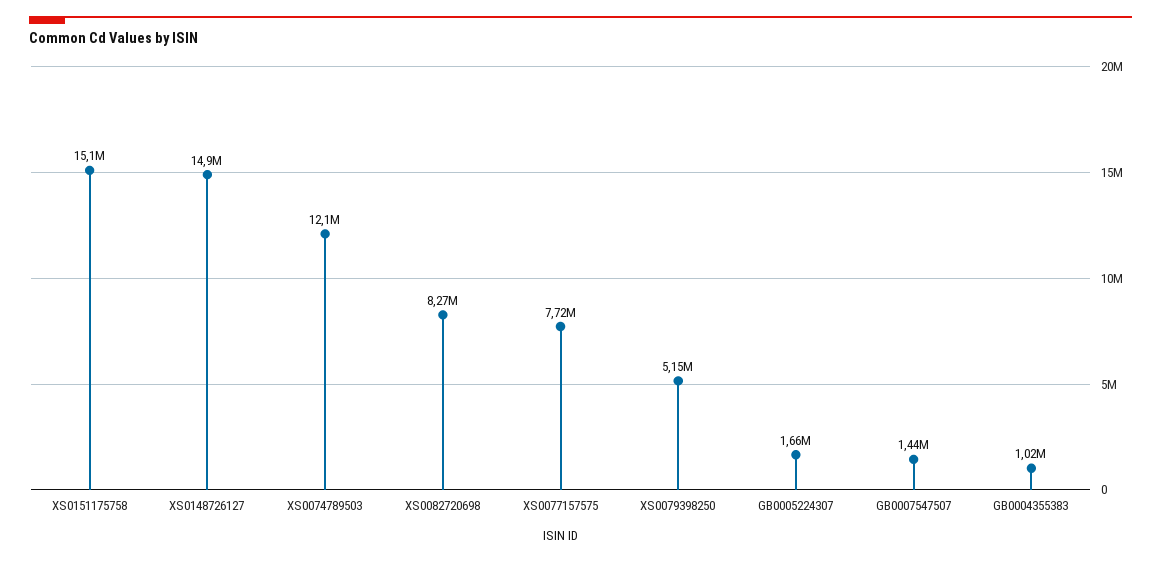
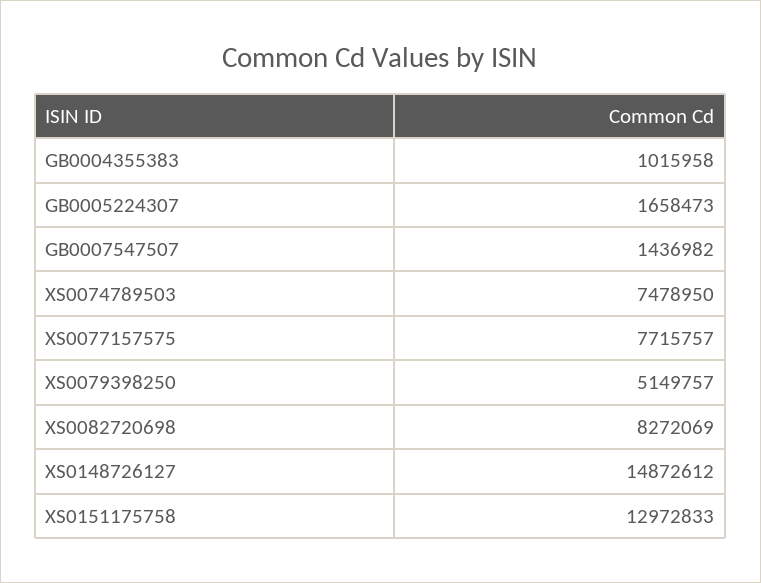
  {
-   "XS0151175758": 15100000,
+   "XS0151175758": 12972833,
    "XS0148726127": 14872612,
-   "XS0074789503": 12100000,
+   "XS0074789503": 7478950,
    "XS0082720698": 8272069,
    "XS0077157575": 7715757,
    "XS0079398250": 5149757,
    "GB0005224307": 1658473,
    "GB0007547507": 1436982,
    "GB0004355383": 1015958
  }

